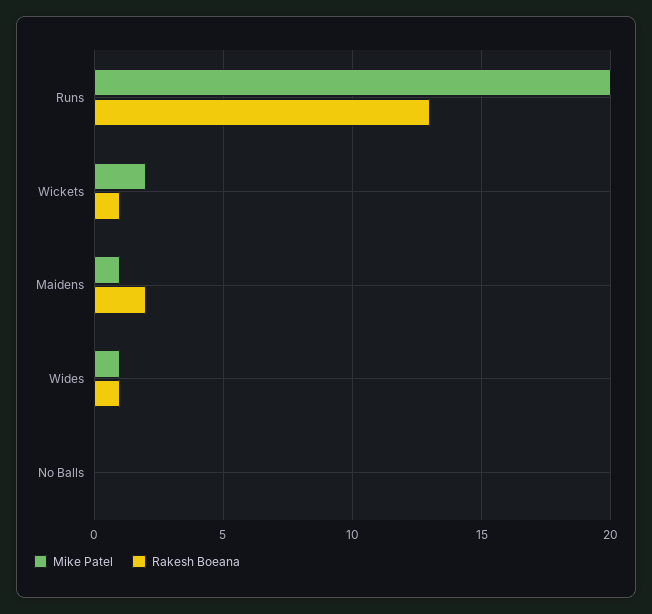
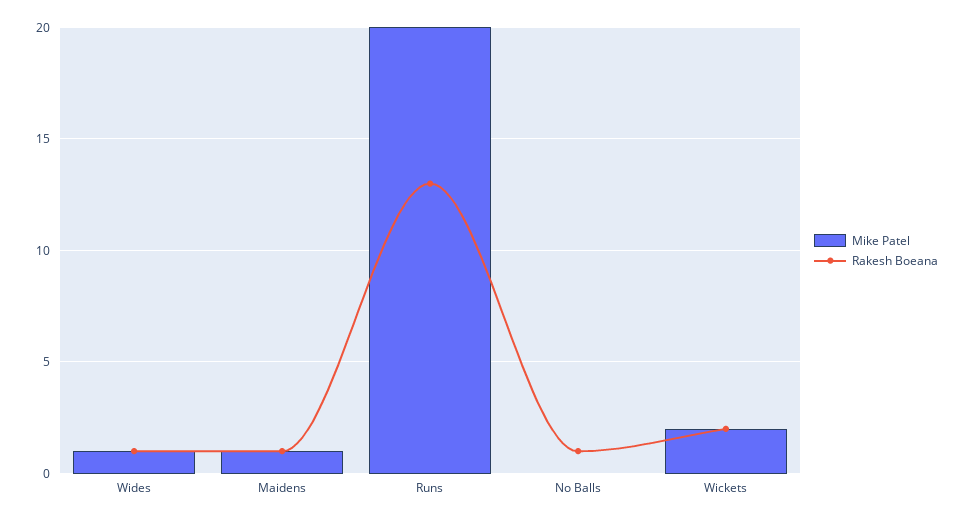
  {
    "Mike Patel": {
      "Runs": 20,
      "Wickets": 2,
      "Maidens": 1,
      "Wides": 1,
      "No Balls": 0
    },
    "Rakesh Boeana": {
      "Runs": 13,
-     "Wickets": 1,
+     "Wickets": 2,
-     "Maidens": 2,
+     "Maidens": 1,
      "Wides": 1,
-     "No Balls": 0
+     "No Balls": 1
    }
  }

